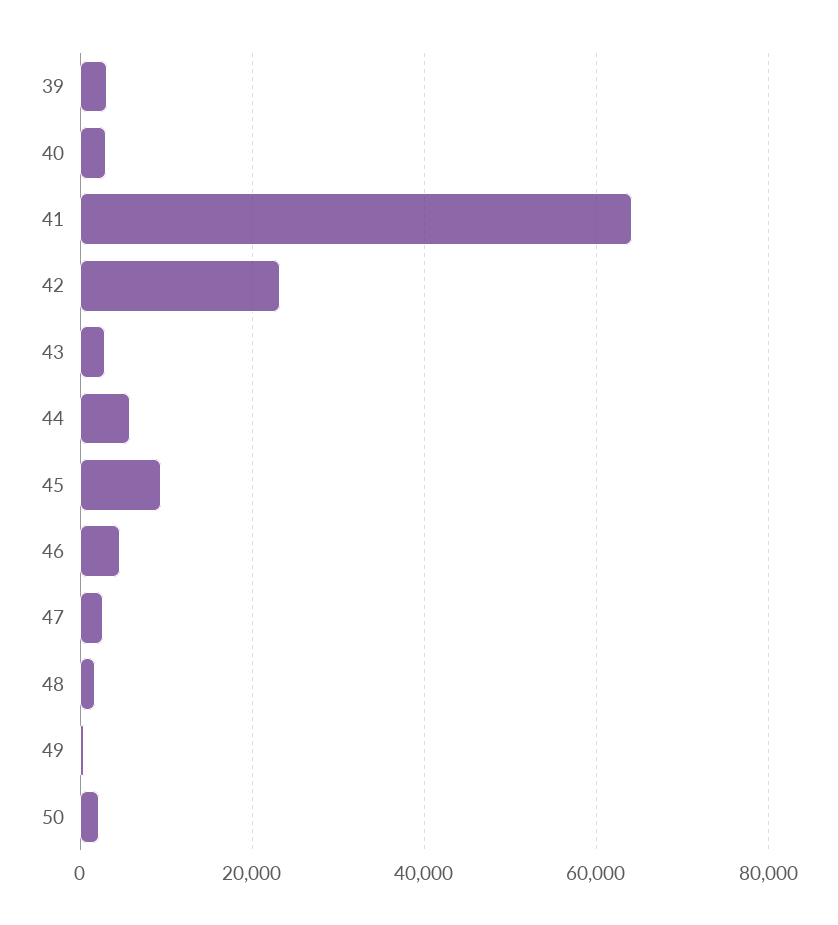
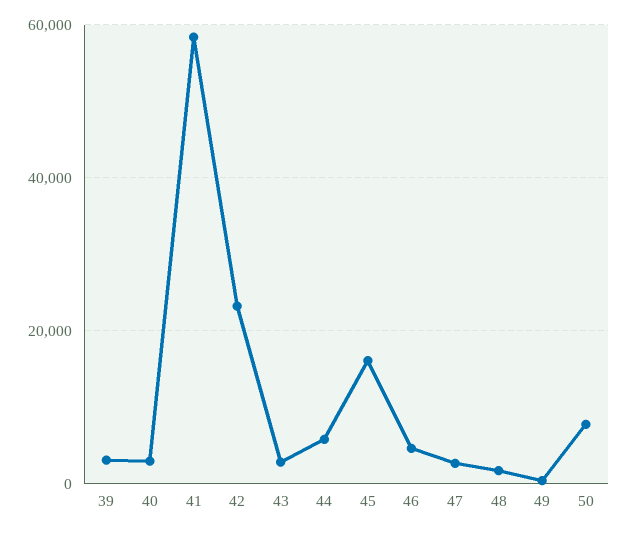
  {
    "39": 4000,
    "40": 2000,
-   "41": 64000,
+   "41": 58000,
    "42": 24000,
    "43": 2000,
    "44": 6000,
-   "45": 10000,
+   "45": 16000,
    "46": 4000,
    "47": 2000,
    "48": 2000,
    "49": 0,
-   "50": 2000
+   "50": 8000
  }

